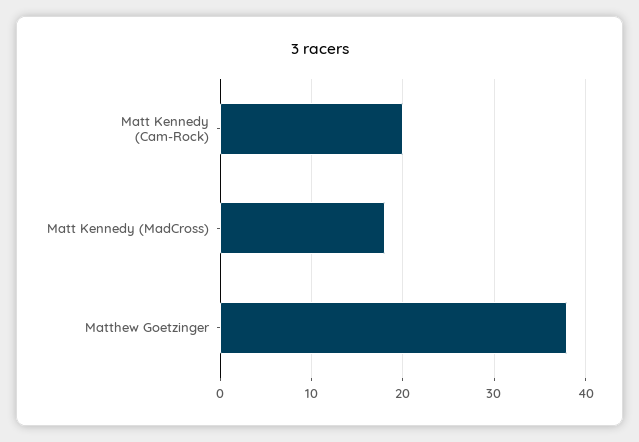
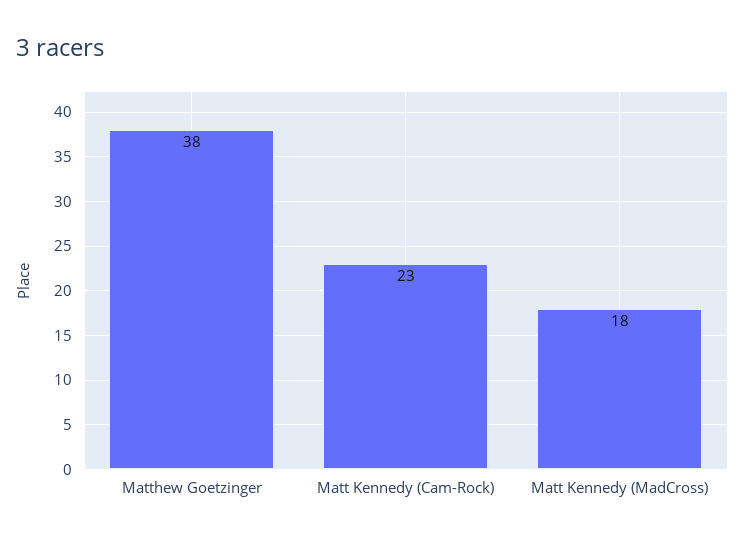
  {
-   "Matt Kennedy (Cam-Rock)": 20,
+   "Matt Kennedy (Cam-Rock)": 23,
    "Matt Kennedy (MadCross)": 18,
    "Matthew Goetzinger": 38
  }

